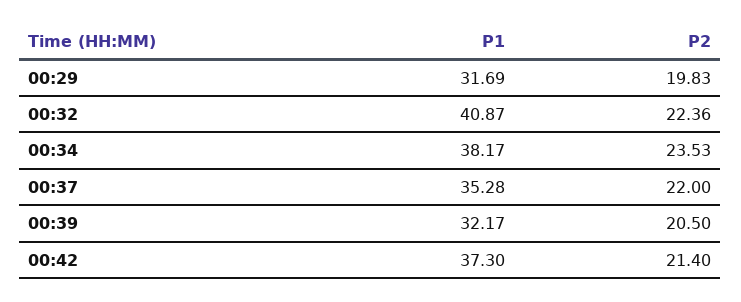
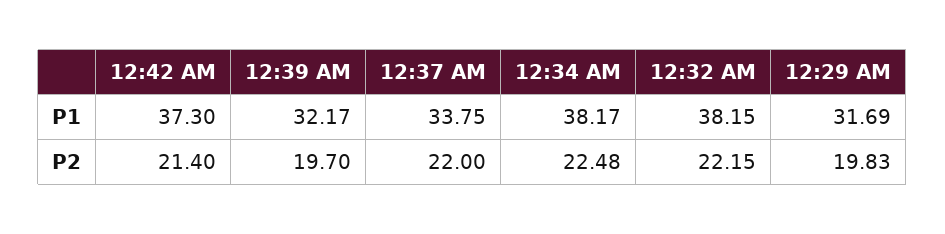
  {
    "P1": {
      "00:29": 31.69,
-     "00:32": 40.87,
+     "00:32": 38.15,
      "00:34": 38.17,
-     "00:37": 35.28,
+     "00:37": 33.75,
      "00:39": 32.17,
      "00:42": 37.3
    },
    "P2": {
      "00:29": 19.83,
-     "00:32": 22.36,
+     "00:32": 22.15,
-     "00:34": 23.53,
+     "00:34": 22.48,
      "00:37": 22,
-     "00:39": 20.5,
+     "00:39": 19.7,
      "00:42": 21.4
    }
  }

